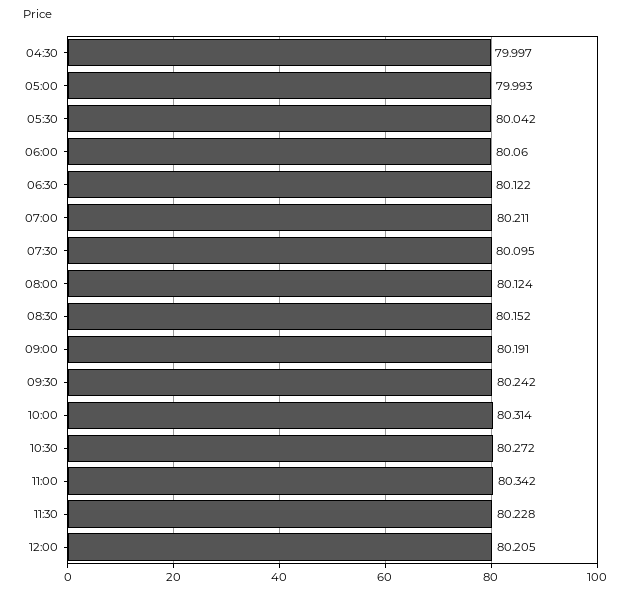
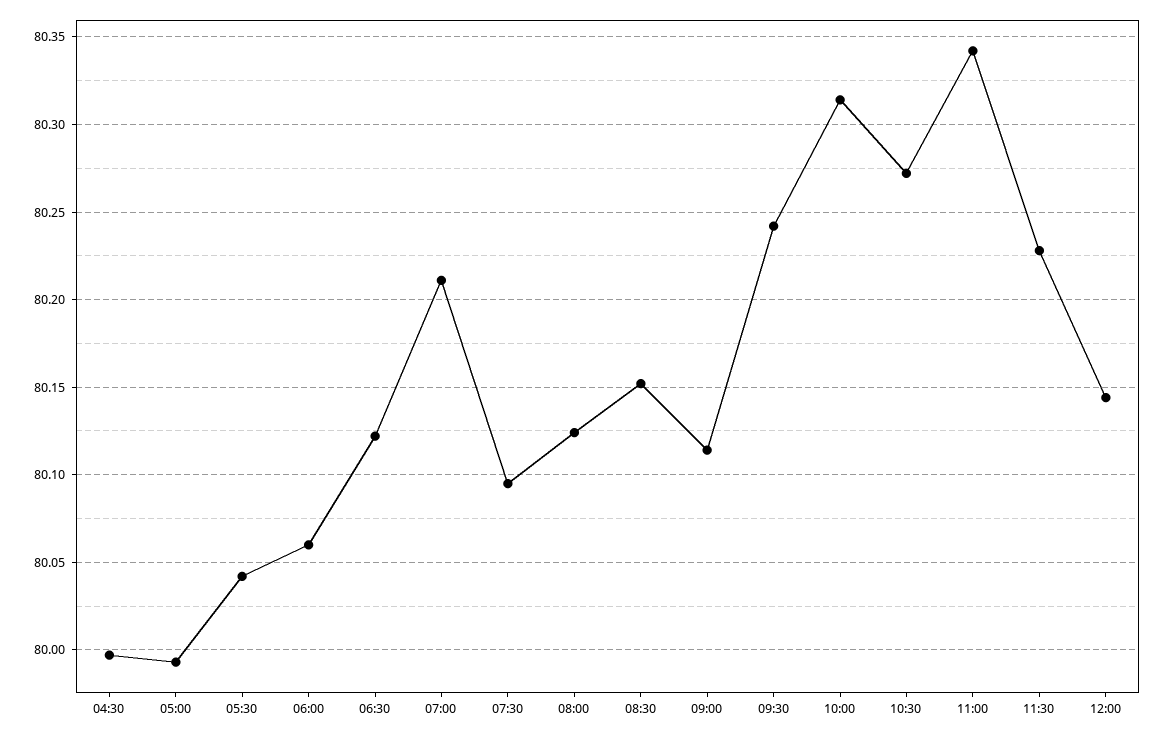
  {
    "04:30": 79.997,
    "05:00": 79.993,
    "05:30": 80.042,
    "06:00": 80.06,
    "06:30": 80.122,
    "07:00": 80.211,
    "07:30": 80.095,
    "08:00": 80.124,
    "08:30": 80.152,
-   "09:00": 80.191,
+   "09:00": 80.115,
    "09:30": 80.242,
    "10:00": 80.314,
    "10:30": 80.272,
    "11:00": 80.342,
    "11:30": 80.228,
-   "12:00": 80.205
+   "12:00": 80.145
  }

